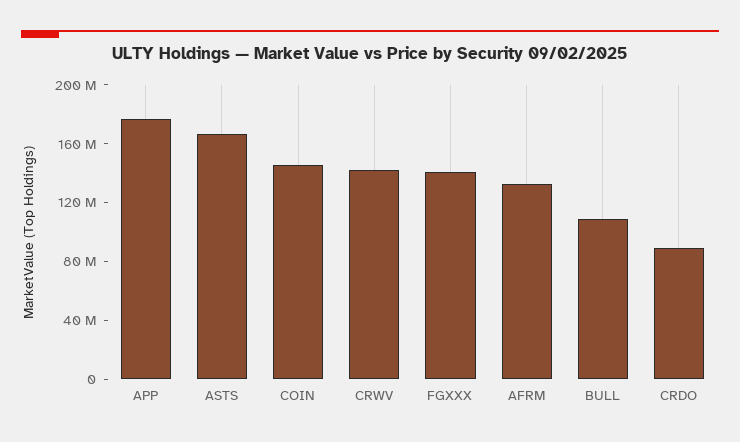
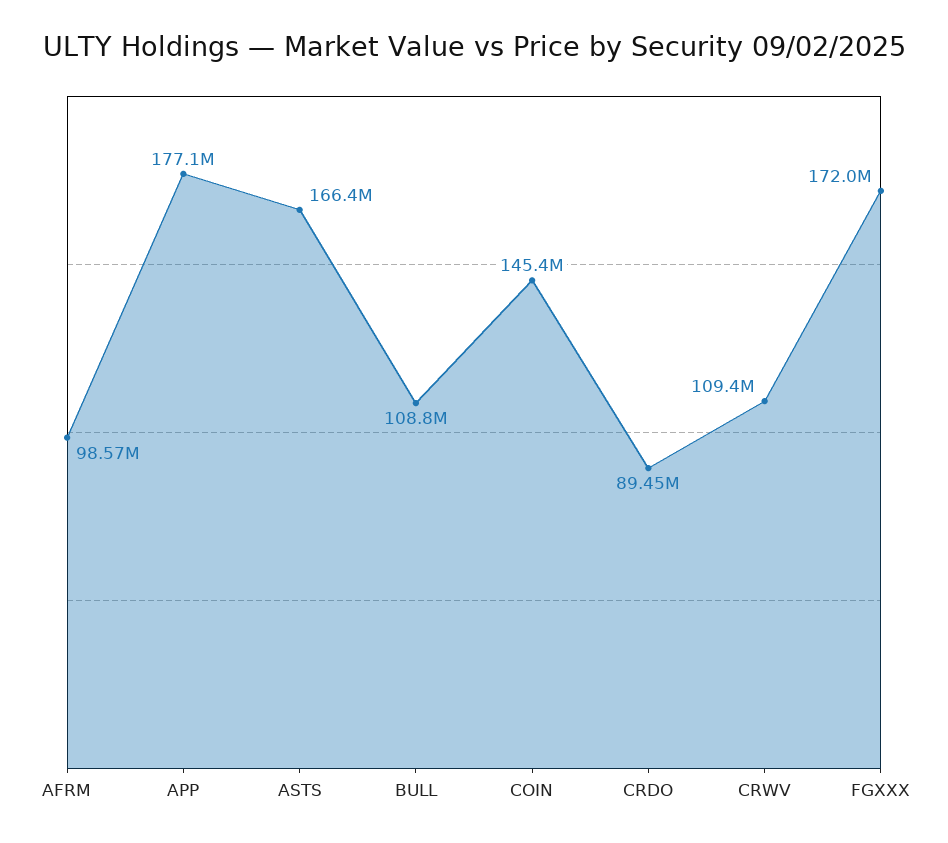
  {
    "APP": 177100000,
    "ASTS": 166400000,
    "COIN": 145400000,
-   "CRWV": 140000000,
+   "CRWV": 109400000,
-   "FGXXX": 140000000,
+   "FGXXX": 172000000,
-   "AFRM": 130000000,
+   "AFRM": 98570000,
    "BULL": 108800000,
    "CRDO": 89450000
  }

